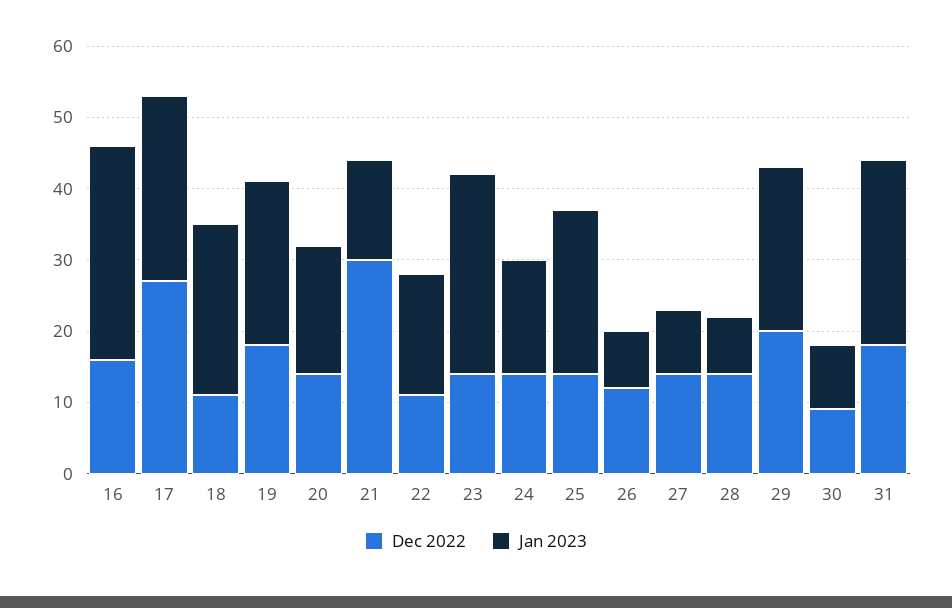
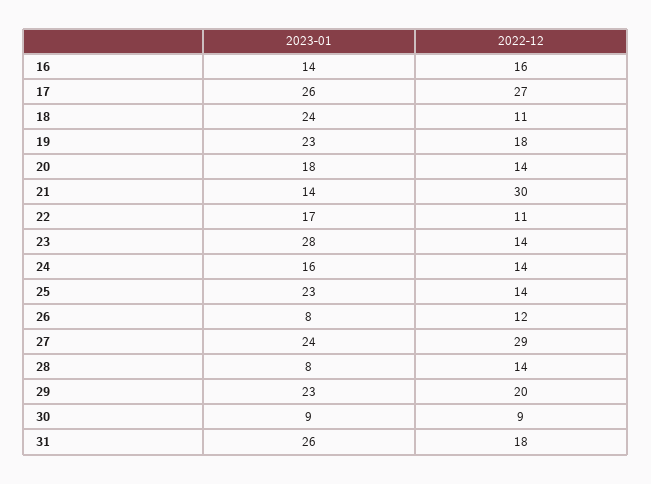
  {
    "Dec 2022": {
      "16": 16,
      "17": 27,
      "18": 11,
      "19": 18,
      "20": 14,
      "21": 30,
      "22": 11,
      "23": 14,
      "24": 14,
      "25": 14,
      "26": 12,
-     "27": 15,
+     "27": 29,
      "28": 14,
      "29": 20,
      "30": 9,
      "31": 18
    },
    "Jan 2023": {
-     "16": 30,
+     "16": 14,
      "17": 26,
      "18": 24,
      "19": 23,
      "20": 18,
      "21": 14,
      "22": 17,
      "23": 28,
      "24": 16,
      "25": 23,
      "26": 8,
-     "27": 10,
+     "27": 24,
      "28": 8,
      "29": 23,
      "30": 9,
      "31": 26
    }
  }

